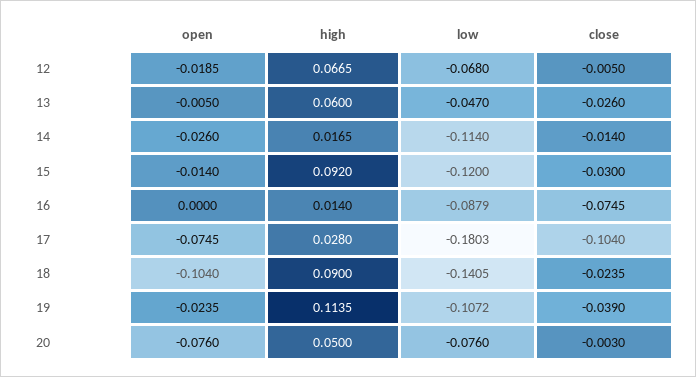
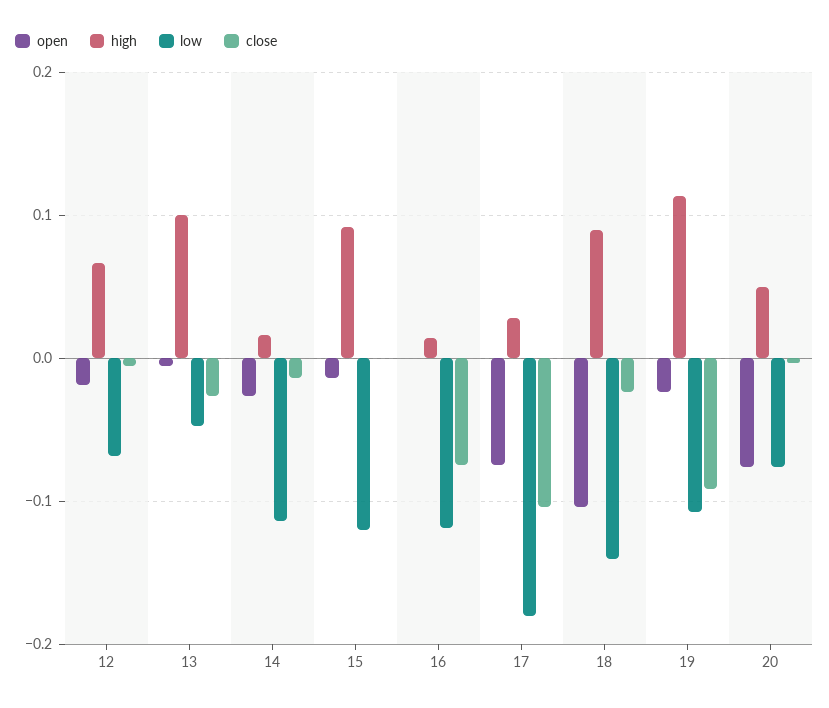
  {
    "open": {
      "12": -0.0185,
      "13": -0.005,
      "14": -0.026,
      "15": -0.014,
      "16": 0,
      "17": -0.0745,
      "18": -0.104,
      "19": -0.0235,
      "20": -0.076
    },
    "high": {
      "12": 0.0665,
-     "13": 0.06,
+     "13": 0.1,
      "14": 0.0165,
      "15": 0.092,
      "16": 0.014,
      "17": 0.028,
      "18": 0.09,
      "19": 0.1135,
      "20": 0.05
    },
    "low": {
      "12": -0.068,
      "13": -0.047,
      "14": -0.114,
      "15": -0.12,
-     "16": -0.0879,
+     "16": -0.12,
      "17": -0.1803,
      "18": -0.1405,
      "19": -0.1072,
      "20": -0.076
    },
    "close": {
      "12": -0.005,
      "13": -0.026,
      "14": -0.014,
-     "15": -0.03,
+     "15": 0,
      "16": -0.0745,
      "17": -0.104,
      "18": -0.0235,
-     "19": -0.039,
+     "19": -0.09,
      "20": -0.003
    }
  }

